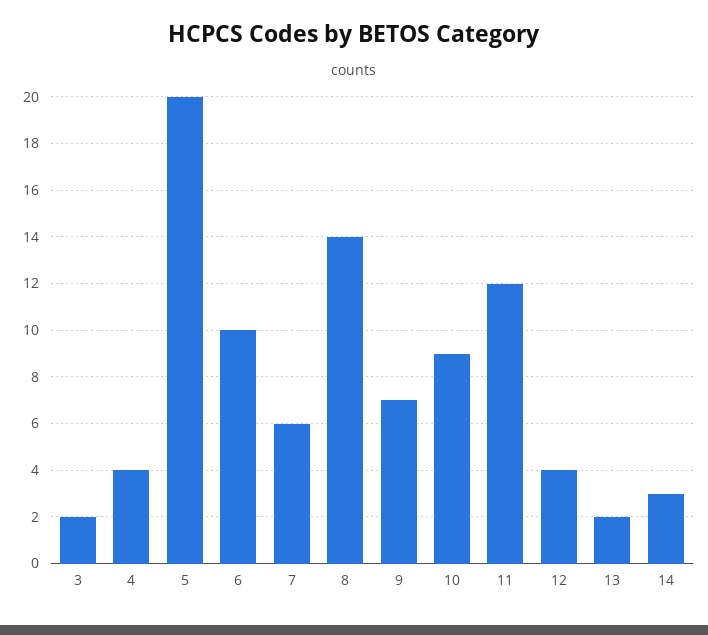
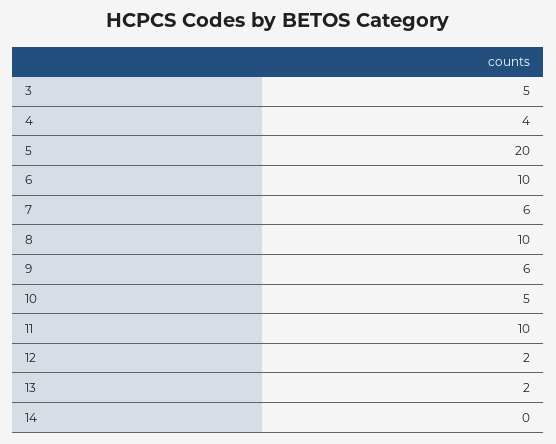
  {
-   "3": 2,
+   "3": 5,
    "4": 4,
    "5": 20,
    "6": 10,
    "7": 6,
-   "8": 14,
+   "8": 10,
-   "9": 7,
+   "9": 6,
-   "10": 9,
+   "10": 5,
-   "11": 12,
+   "11": 10,
-   "12": 4,
+   "12": 2,
    "13": 2,
-   "14": 3
+   "14": 0
  }

